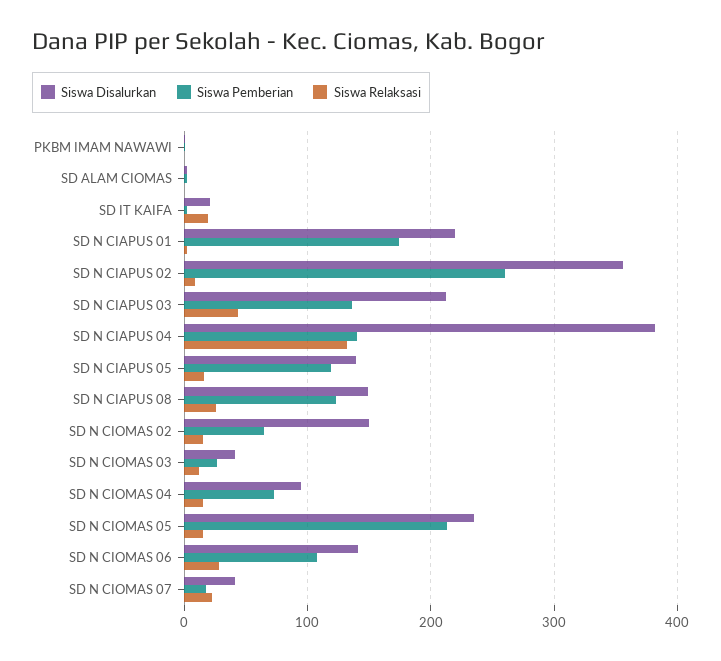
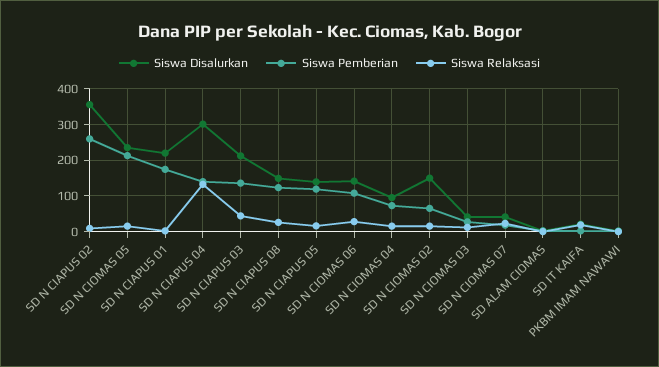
  {
    "Siswa Disalurkan": {
      "PKBM IMAM NAWAWI": 0,
      "SD ALAM CIOMAS": 0,
      "SD IT KAIFA": 20,
      "SD N CIAPUS 01": 220,
      "SD N CIAPUS 02": 360,
      "SD N CIAPUS 03": 210,
-     "SD N CIAPUS 04": 380,
+     "SD N CIAPUS 04": 300,
      "SD N CIAPUS 05": 140,
      "SD N CIAPUS 08": 150,
      "SD N CIOMAS 02": 150,
      "SD N CIOMAS 03": 40,
      "SD N CIOMAS 04": 100,
      "SD N CIOMAS 05": 240,
      "SD N CIOMAS 06": 140,
      "SD N CIOMAS 07": 40
    },
    "Siswa Pemberian": {
      "PKBM IMAM NAWAWI": 0,
      "SD ALAM CIOMAS": 0,
      "SD IT KAIFA": 0,
      "SD N CIAPUS 01": 170,
      "SD N CIAPUS 02": 260,
      "SD N CIAPUS 03": 140,
      "SD N CIAPUS 04": 140,
      "SD N CIAPUS 05": 120,
      "SD N CIAPUS 08": 120,
      "SD N CIOMAS 02": 70,
      "SD N CIOMAS 03": 30,
      "SD N CIOMAS 04": 70,
      "SD N CIOMAS 05": 210,
      "SD N CIOMAS 06": 110,
      "SD N CIOMAS 07": 20
    },
    "Siswa Relaksasi": {
      "PKBM IMAM NAWAWI": 0,
      "SD ALAM CIOMAS": 0,
      "SD IT KAIFA": 20,
      "SD N CIAPUS 01": 0,
      "SD N CIAPUS 02": 10,
      "SD N CIAPUS 03": 40,
      "SD N CIAPUS 04": 130,
      "SD N CIAPUS 05": 20,
      "SD N CIAPUS 08": 30,
      "SD N CIOMAS 02": 20,
      "SD N CIOMAS 03": 10,
      "SD N CIOMAS 04": 20,
      "SD N CIOMAS 05": 20,
      "SD N CIOMAS 06": 30,
      "SD N CIOMAS 07": 20
    }
  }

